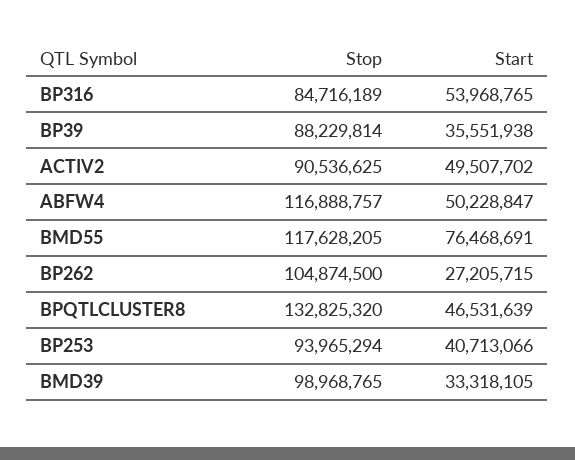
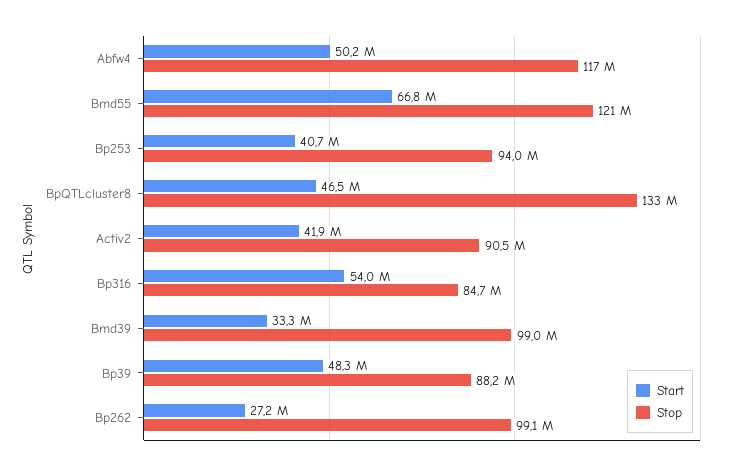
  {
    "Stop": {
      "BP316": 84716189,
      "BP39": 88229814,
      "ACTIV2": 90536625,
      "ABFW4": 116888757,
-     "BMD55": 117628205,
+     "BMD55": 121000000,
-     "BP262": 104874500,
+     "BP262": 99100000,
      "BPQTLCLUSTER8": 132825320,
      "BP253": 93965294,
      "BMD39": 98968765
    },
    "Start": {
      "BP316": 53968765,
-     "BP39": 35551938,
+     "BP39": 48300000,
-     "ACTIV2": 49507702,
+     "ACTIV2": 41900000,
      "ABFW4": 50228847,
-     "BMD55": 76468691,
+     "BMD55": 66800000,
      "BP262": 27205715,
      "BPQTLCLUSTER8": 46531639,
      "BP253": 40713066,
      "BMD39": 33318105
    }
  }

